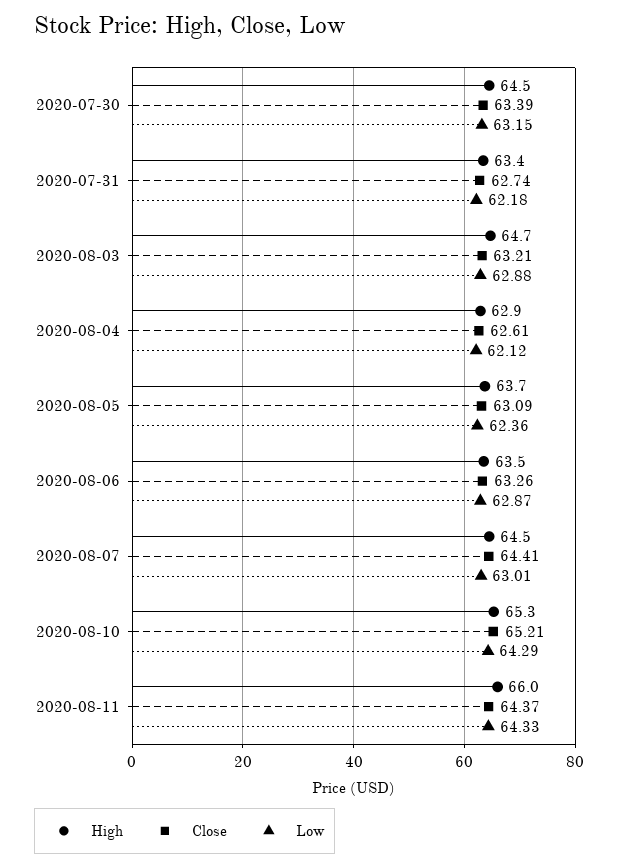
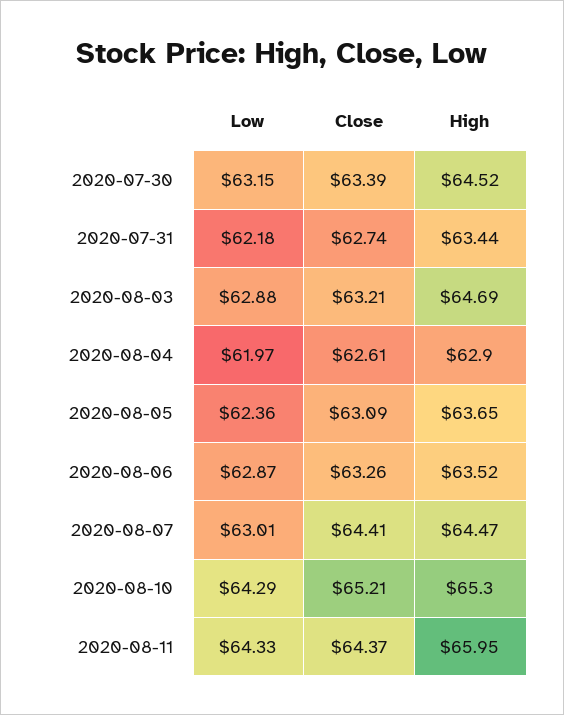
  {
    "High": {
      "2020-07-30": 64.52,
      "2020-07-31": 63.44,
      "2020-08-03": 64.69,
      "2020-08-04": 62.9,
      "2020-08-05": 63.65,
      "2020-08-06": 63.52,
      "2020-08-07": 64.47,
      "2020-08-10": 65.3,
      "2020-08-11": 65.95
    },
    "Close": {
      "2020-07-30": 63.39,
      "2020-07-31": 62.74,
      "2020-08-03": 63.21,
      "2020-08-04": 62.61,
      "2020-08-05": 63.09,
      "2020-08-06": 63.26,
      "2020-08-07": 64.41,
      "2020-08-10": 65.21,
      "2020-08-11": 64.37
    },
    "Low": {
      "2020-07-30": 63.15,
      "2020-07-31": 62.18,
      "2020-08-03": 62.88,
-     "2020-08-04": 62.12,
+     "2020-08-04": 61.97,
      "2020-08-05": 62.36,
      "2020-08-06": 62.87,
      "2020-08-07": 63.01,
      "2020-08-10": 64.29,
      "2020-08-11": 64.33
    }
  }

